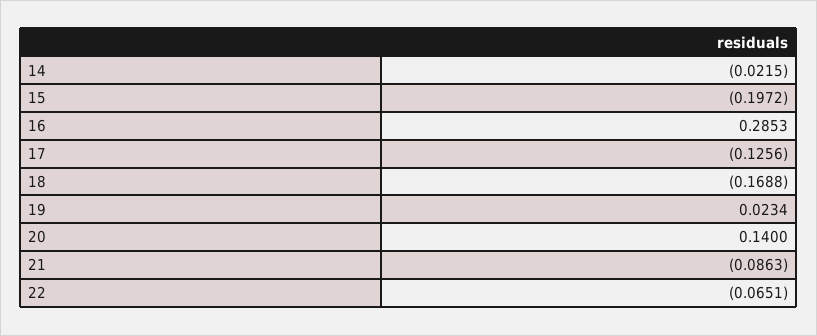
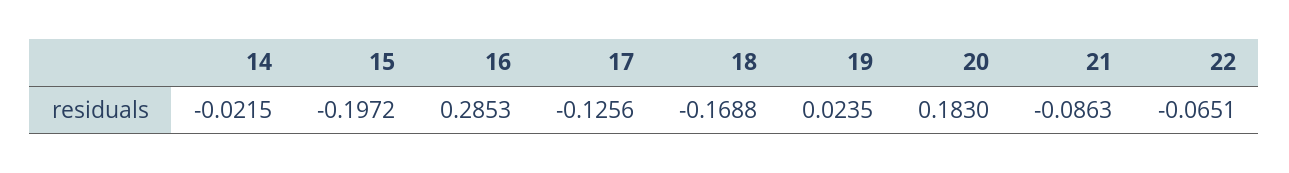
  {
    "14": -0.0215,
    "15": -0.1972,
    "16": 0.2853,
    "17": -0.1256,
    "18": -0.1688,
-   "19": 0.0234,
+   "19": 0.0235,
-   "20": 0.14,
+   "20": 0.183,
    "21": -0.0863,
    "22": -0.0651
  }

